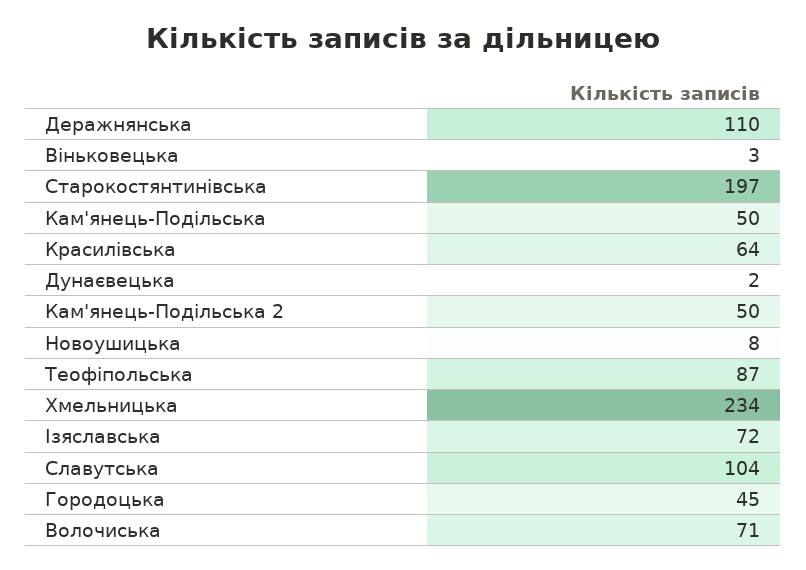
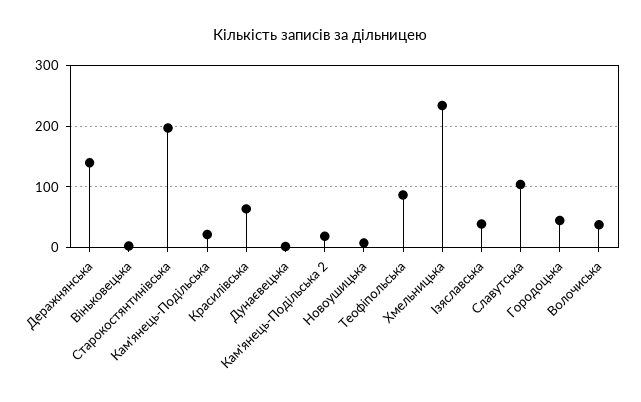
  {
-   "Деражнянська": 110,
+   "Деражнянська": 140,
    "Віньковецька": 3,
    "Старокостянтинівська": 197,
-   "Кам'янець-Подільська": 50,
+   "Кам'янець-Подільська": 20,
    "Красилівська": 64,
    "Дунаєвецька": 2,
-   "Кам'янець-Подільська 2": 50,
+   "Кам'янець-Подільська 2": 20,
    "Новоушицька": 8,
    "Теофіпольська": 87,
    "Хмельницька": 234,
-   "Ізяславська": 72,
+   "Ізяславська": 40,
    "Славутська": 104,
    "Городоцька": 45,
-   "Волочиська": 71
+   "Волочиська": 40
  }

